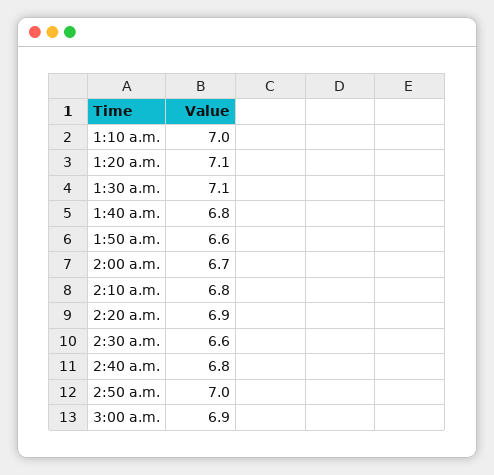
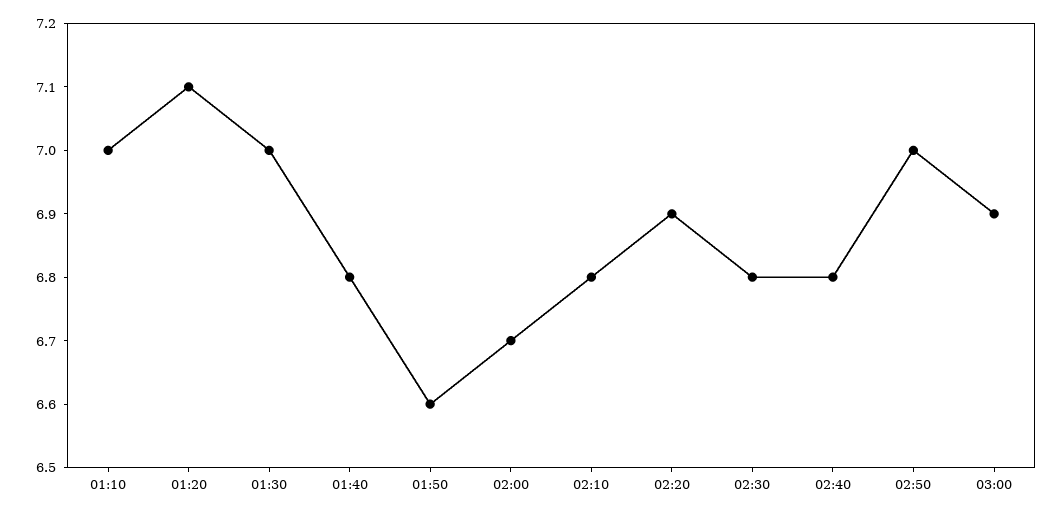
  {
    "1:10 a.m.": 7,
    "1:20 a.m.": 7.1,
-   "1:30 a.m.": 7.1,
+   "1:30 a.m.": 7,
    "1:40 a.m.": 6.8,
    "1:50 a.m.": 6.6,
    "2:00 a.m.": 6.7,
    "2:10 a.m.": 6.8,
    "2:20 a.m.": 6.9,
-   "2:30 a.m.": 6.6,
+   "2:30 a.m.": 6.8,
    "2:40 a.m.": 6.8,
    "2:50 a.m.": 7,
    "3:00 a.m.": 6.9
  }

